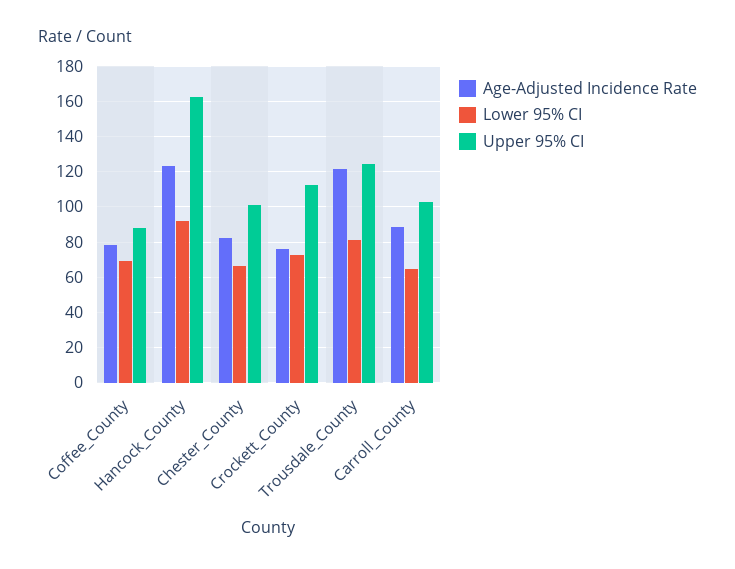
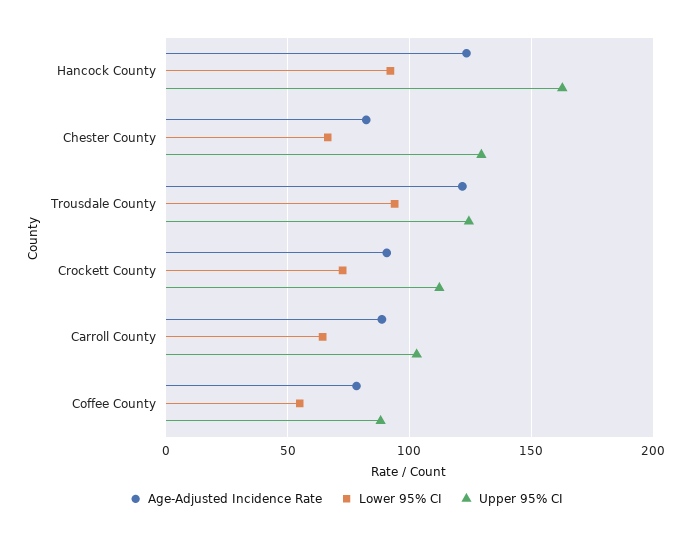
  {
    "Age-Adjusted Incidence Rate": {
      "Coffee_County": 80,
      "Hancock_County": 125,
      "Chester_County": 80,
-     "Crockett_County": 75,
+     "Crockett_County": 90,
      "Trousdale_County": 120,
      "Carroll_County": 90
    },
    "Lower 95% CI": {
-     "Coffee_County": 70,
+     "Coffee_County": 55,
      "Hancock_County": 90,
      "Chester_County": 65,
      "Crockett_County": 75,
-     "Trousdale_County": 80,
+     "Trousdale_County": 95,
      "Carroll_County": 65
    },
    "Upper 95% CI": {
      "Coffee_County": 90,
      "Hancock_County": 165,
-     "Chester_County": 100,
+     "Chester_County": 130,
      "Crockett_County": 110,
      "Trousdale_County": 125,
      "Carroll_County": 105
    }
  }

